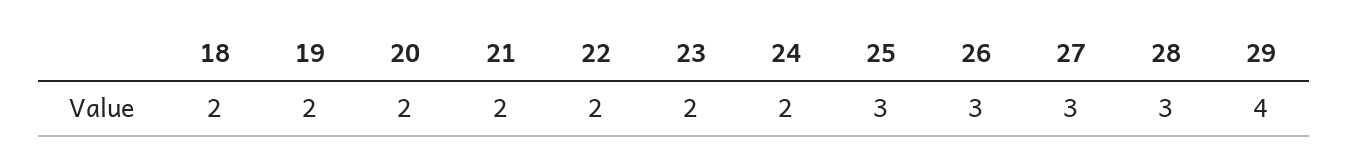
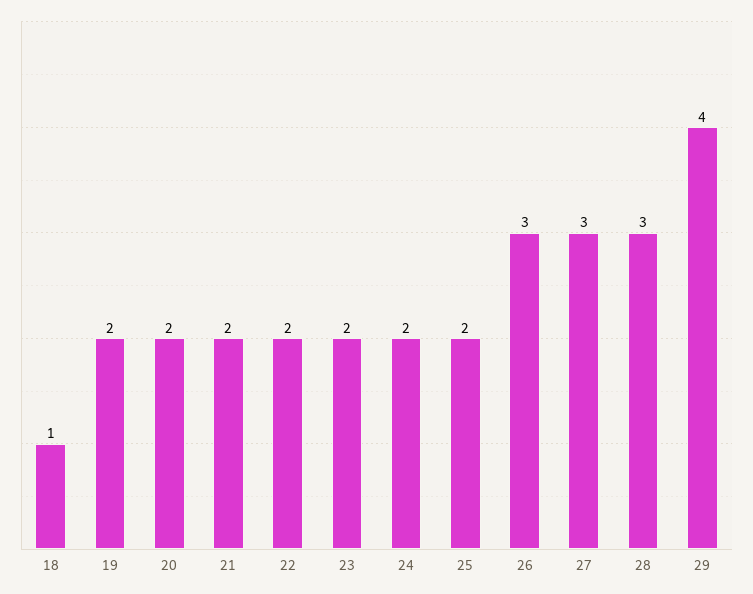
  {
-   "18": 2,
+   "18": 1,
    "19": 2,
    "20": 2,
    "21": 2,
    "22": 2,
    "23": 2,
    "24": 2,
-   "25": 3,
+   "25": 2,
    "26": 3,
    "27": 3,
    "28": 3,
    "29": 4
  }

